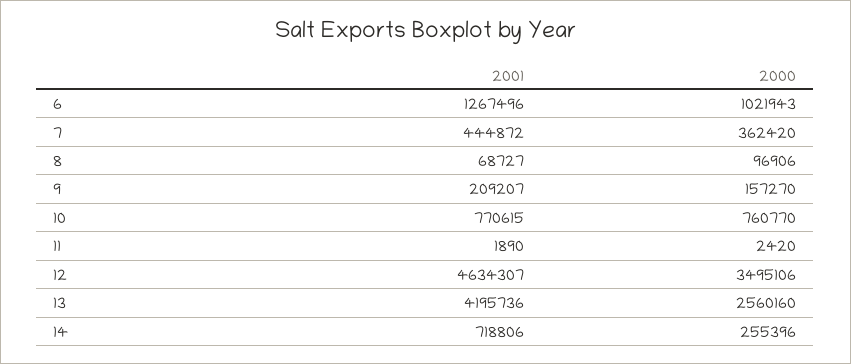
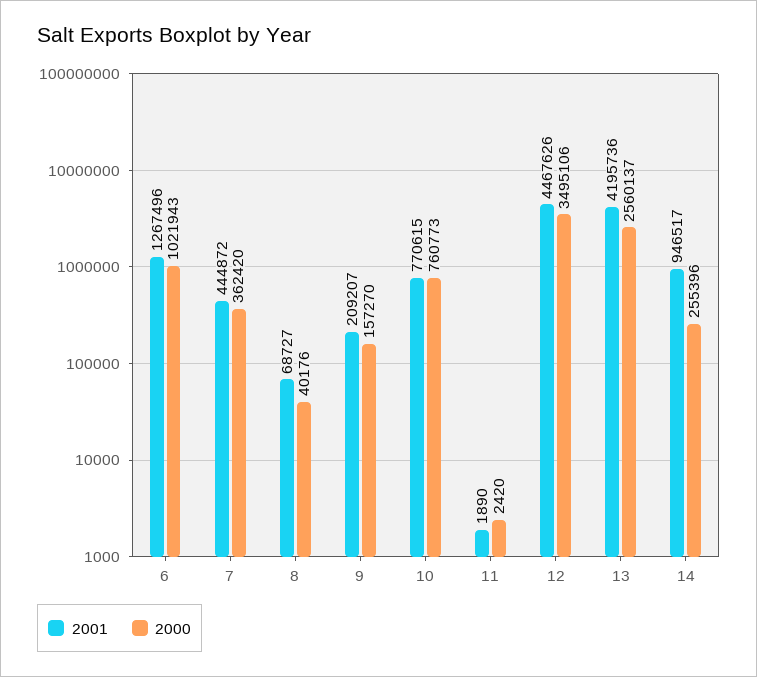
  {
    "2001": {
      "6": 1267496,
      "7": 444872,
      "8": 68727,
      "9": 209207,
      "10": 770615,
      "11": 1890,
-     "12": 4634307,
+     "12": 4467626,
      "13": 4195736,
-     "14": 718806
+     "14": 946517
    },
    "2000": {
      "6": 1021943,
      "7": 362420,
-     "8": 96906,
+     "8": 40176,
      "9": 157270,
-     "10": 760770,
+     "10": 760773,
      "11": 2420,
      "12": 3495106,
-     "13": 2560160,
+     "13": 2560137,
      "14": 255396
    }
  }

